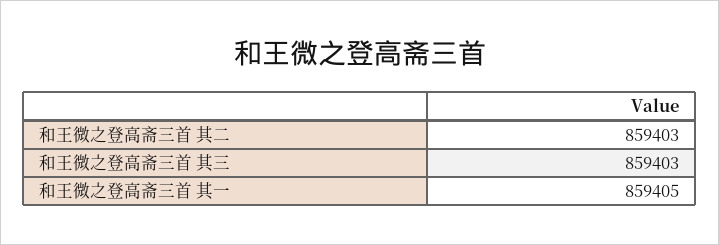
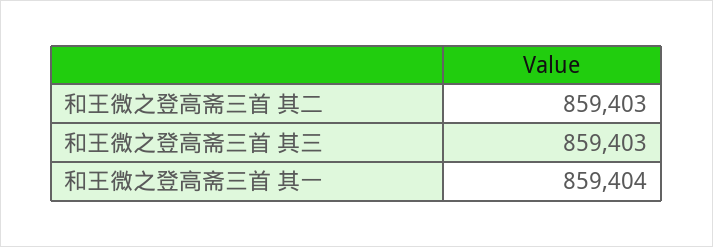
  {
    "和王微之登高斋三首 其二": 859403,
    "和王微之登高斋三首 其三": 859403,
-   "和王微之登高斋三首 其一": 859405
+   "和王微之登高斋三首 其一": 859404
  }

